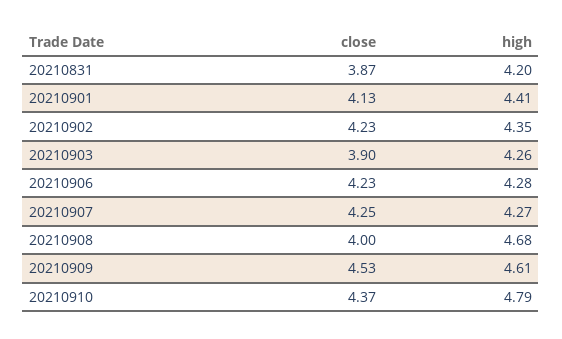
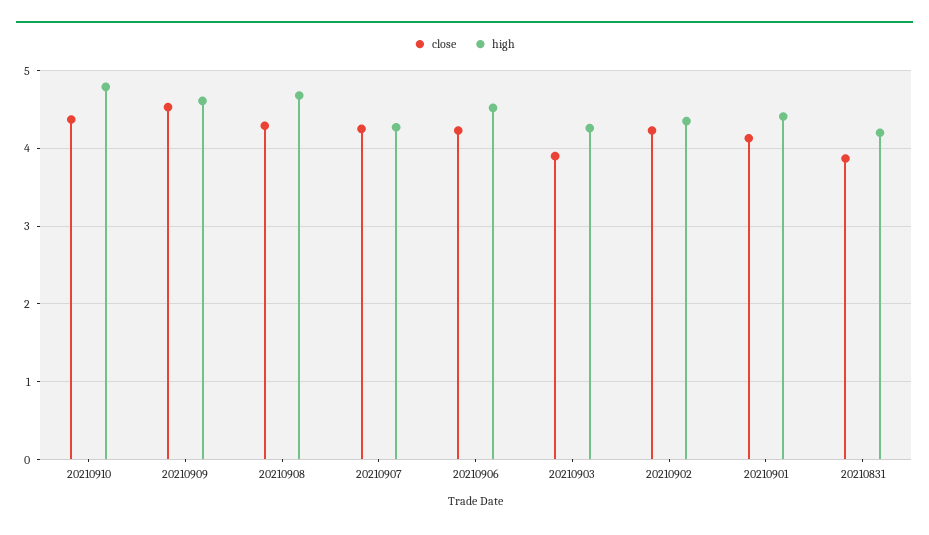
  {
    "close": {
      "20210831": 3.87,
      "20210901": 4.13,
      "20210902": 4.23,
      "20210903": 3.9,
      "20210906": 4.23,
      "20210907": 4.25,
-     "20210908": 4,
+     "20210908": 4.3,
      "20210909": 4.53,
      "20210910": 4.37
    },
    "high": {
      "20210831": 4.2,
      "20210901": 4.41,
      "20210902": 4.35,
      "20210903": 4.26,
-     "20210906": 4.28,
+     "20210906": 4.5,
      "20210907": 4.27,
      "20210908": 4.68,
      "20210909": 4.61,
      "20210910": 4.79
    }
  }

